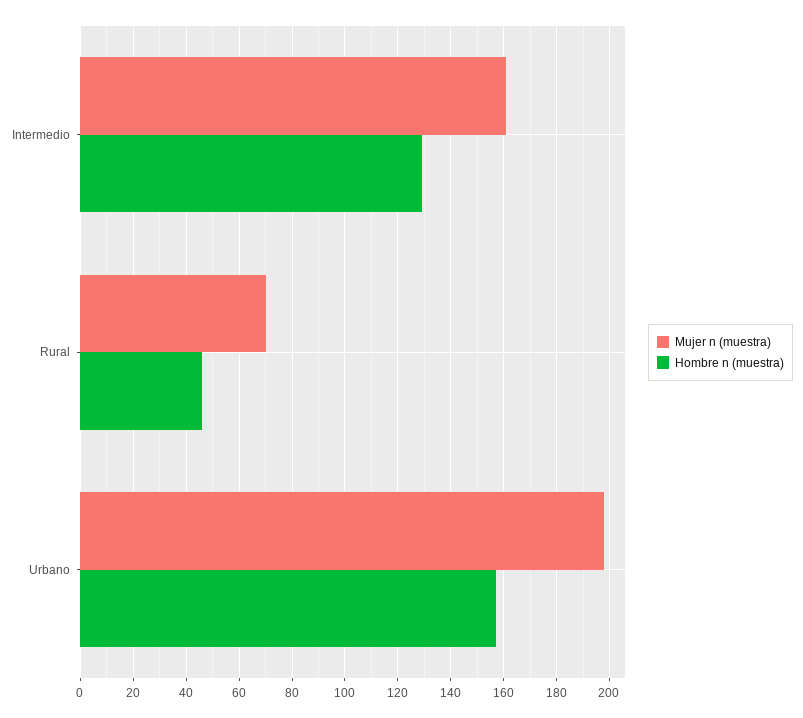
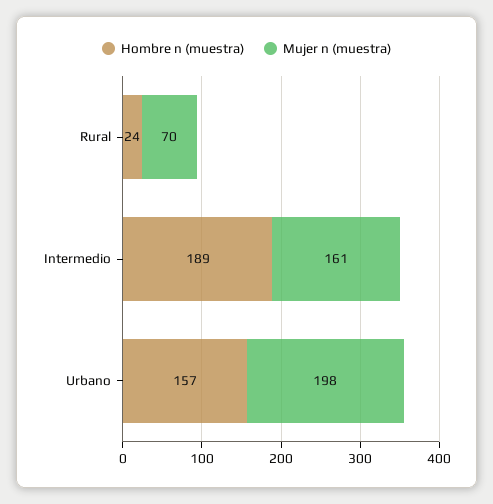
  {
    "Mujer n (muestra)": {
      "Intermedio": 161,
      "Rural": 70,
      "Urbano": 198
    },
    "Hombre n (muestra)": {
-     "Intermedio": 130,
+     "Intermedio": 189,
-     "Rural": 45,
+     "Rural": 24,
      "Urbano": 157
    }
  }

